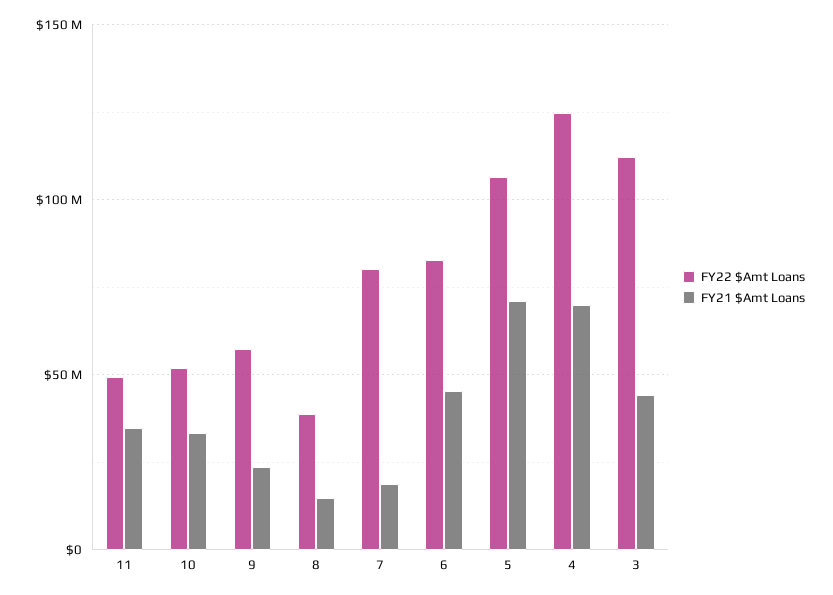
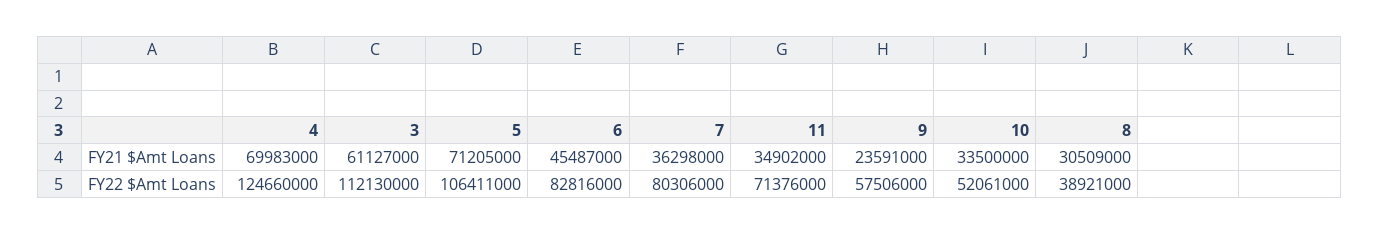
  {
    "FY22 $Amt Loans": {
-     "11": 50000000,
+     "11": 71376000,
      "10": 52061000,
      "9": 57506000,
      "8": 38921000,
      "7": 80306000,
      "6": 82816000,
      "5": 106411000,
      "4": 124660000,
      "3": 112130000
    },
    "FY21 $Amt Loans": {
      "11": 34902000,
      "10": 33500000,
      "9": 23591000,
-     "8": 15000000,
+     "8": 30509000,
-     "7": 20000000,
+     "7": 36298000,
      "6": 45487000,
      "5": 71205000,
      "4": 69983000,
-     "3": 45000000
+     "3": 61127000
    }
  }

